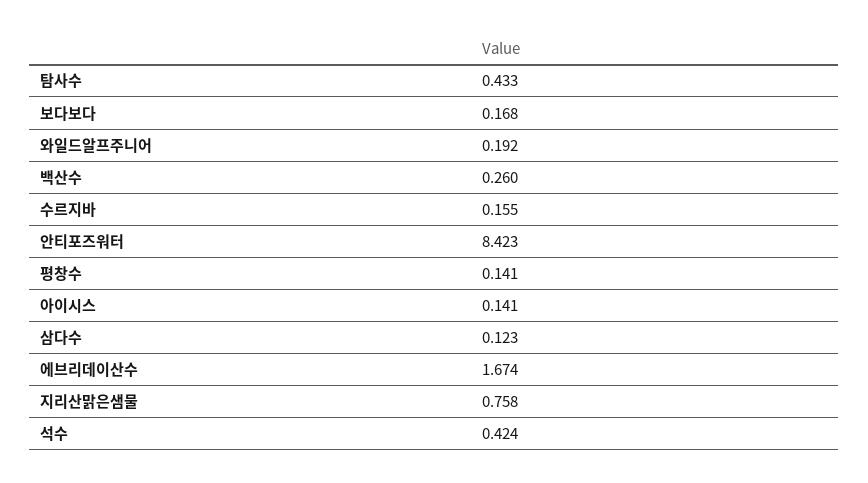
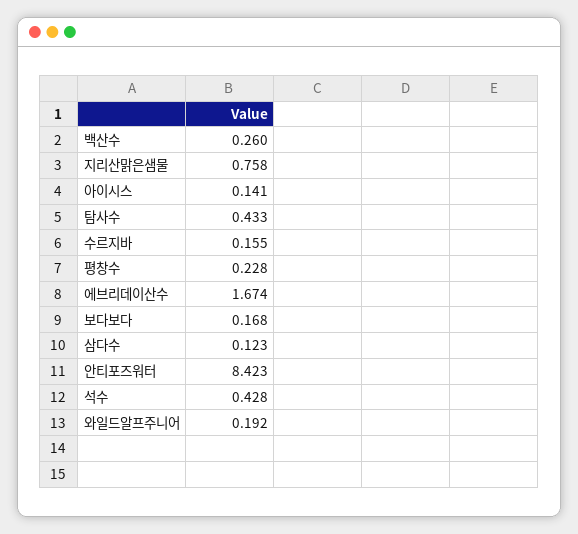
  {
    "탐사수": 0.433,
    "보다보다": 0.168,
    "와일드알프주니어": 0.192,
    "백산수": 0.26,
    "수르지바": 0.155,
    "안티포즈워터": 8.423,
-   "평창수": 0.141,
+   "평창수": 0.228,
    "아이시스": 0.141,
    "삼다수": 0.123,
    "에브리데이산수": 1.674,
    "지리산맑은샘물": 0.758,
-   "석수": 0.424
+   "석수": 0.428
  }

